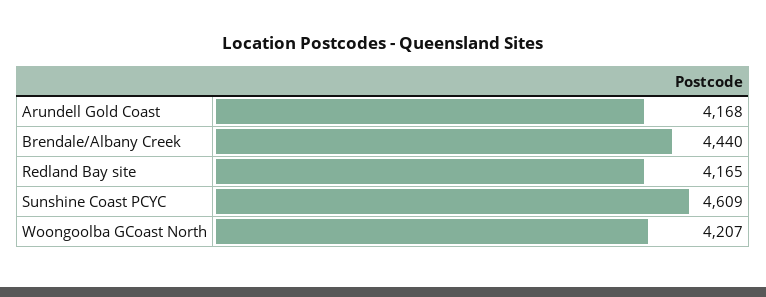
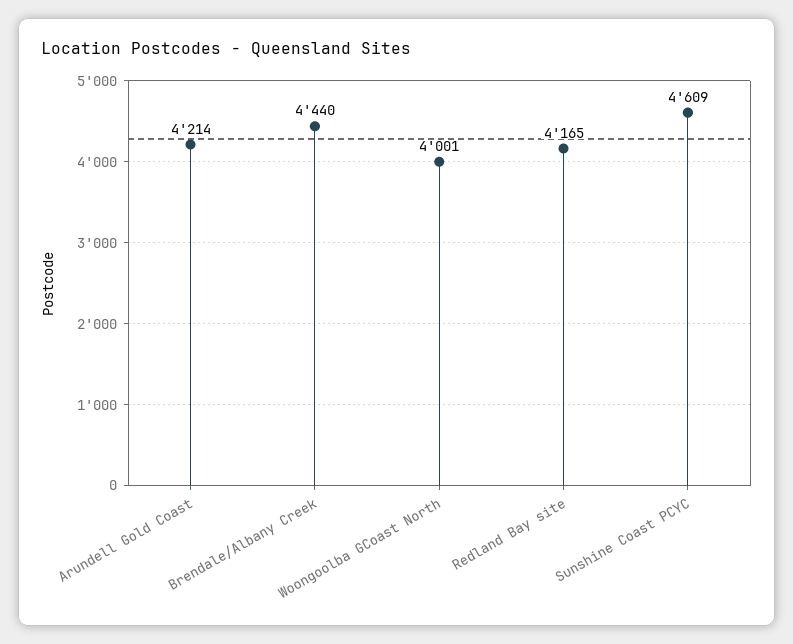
  {
-   "Arundell Gold Coast": 4168,
+   "Arundell Gold Coast": 4214,
    "Brendale/Albany Creek": 4440,
    "Redland Bay site": 4165,
    "Sunshine Coast PCYC": 4609,
-   "Woongoolba GCoast North": 4207
+   "Woongoolba GCoast North": 4001
  }

